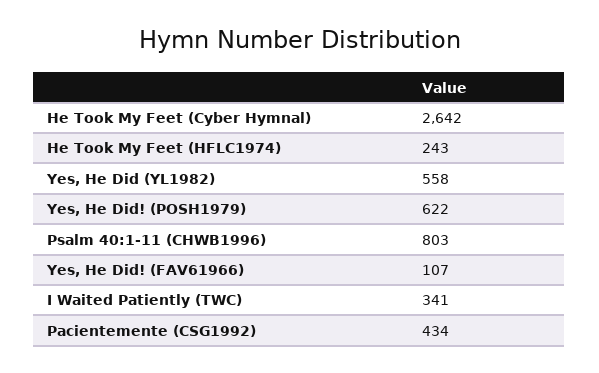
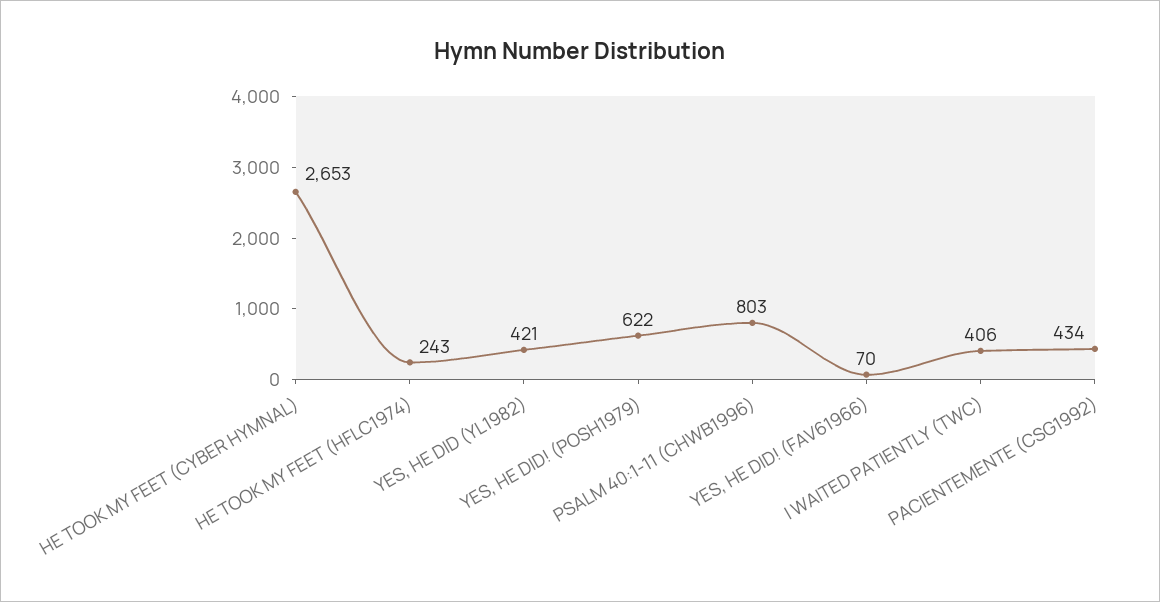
  {
-   "He Took My Feet (Cyber Hymnal)": 2642,
+   "He Took My Feet (Cyber Hymnal)": 2653,
    "He Took My Feet (HFLC1974)": 243,
-   "Yes, He Did (YL1982)": 558,
+   "Yes, He Did (YL1982)": 421,
    "Yes, He Did! (POSH1979)": 622,
    "Psalm 40:1-11 (CHWB1996)": 803,
-   "Yes, He Did! (FAV61966)": 107,
+   "Yes, He Did! (FAV61966)": 70,
-   "I Waited Patiently (TWC)": 341,
+   "I Waited Patiently (TWC)": 406,
    "Pacientemente (CSG1992)": 434
  }

